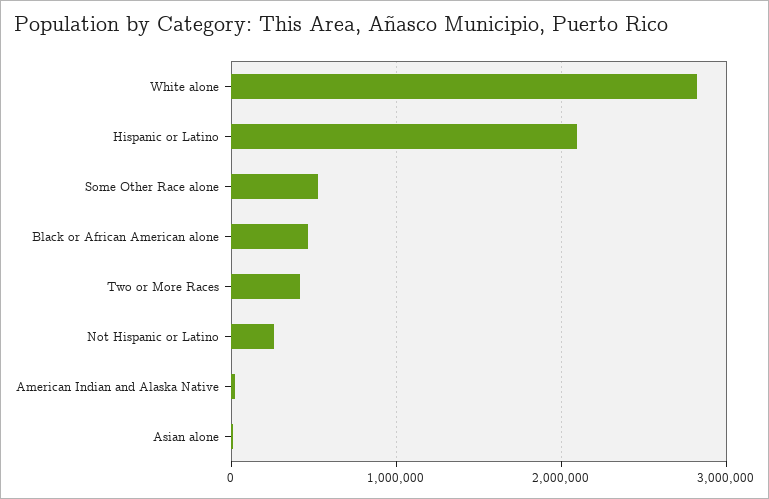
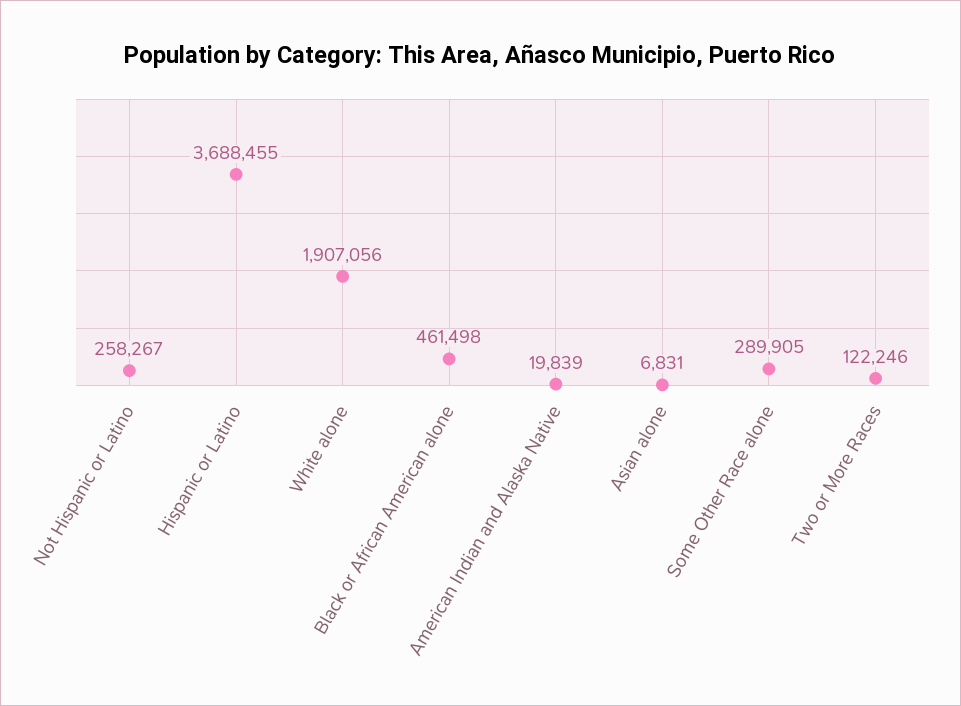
  {
-   "White alone": 2800000,
+   "White alone": 1907056,
-   "Hispanic or Latino": 2100000,
+   "Hispanic or Latino": 3688455,
-   "Some Other Race alone": 500000,
+   "Some Other Race alone": 289905,
    "Black or African American alone": 461498,
-   "Two or More Races": 400000,
+   "Two or More Races": 122246,
    "Not Hispanic or Latino": 258267,
    "American Indian and Alaska Native": 19839,
    "Asian alone": 6831
  }

